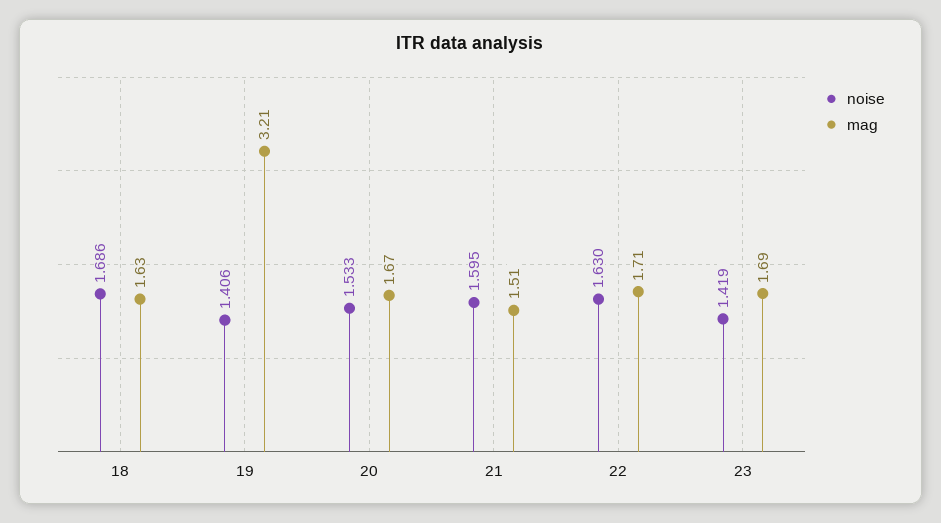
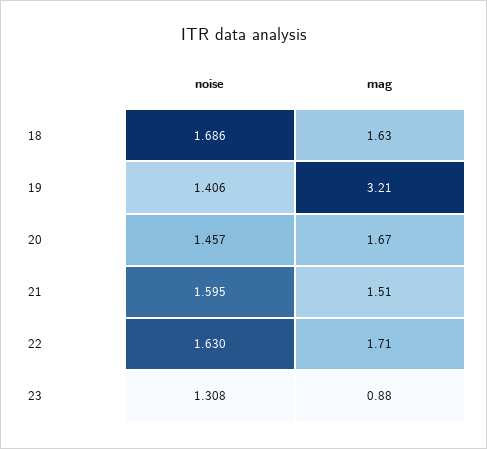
  {
    "noise": {
      "18": 1.686,
      "19": 1.406,
-     "20": 1.533,
+     "20": 1.457,
      "21": 1.595,
      "22": 1.63,
-     "23": 1.419
+     "23": 1.308
    },
    "mag": {
      "18": 1.63,
      "19": 3.21,
      "20": 1.67,
      "21": 1.51,
      "22": 1.71,
-     "23": 1.69
+     "23": 0.88
    }
  }

